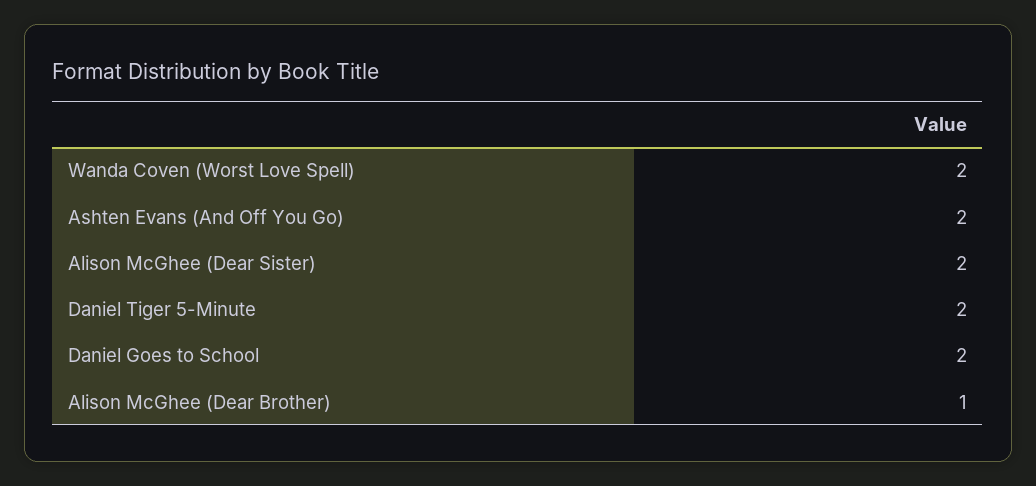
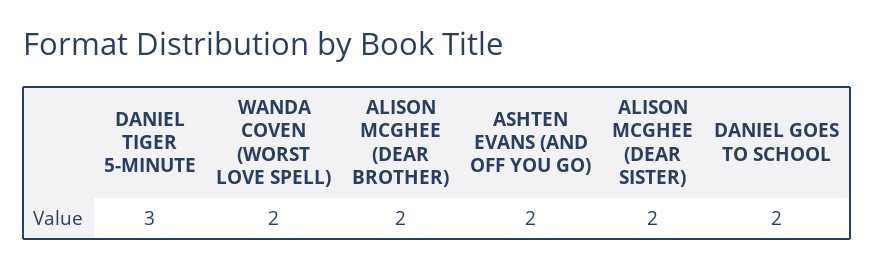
  {
    "Wanda Coven (Worst Love Spell)": 2,
    "Ashten Evans (And Off You Go)": 2,
    "Alison McGhee (Dear Sister)": 2,
-   "Daniel Tiger 5-Minute": 2,
+   "Daniel Tiger 5-Minute": 3,
    "Daniel Goes to School": 2,
-   "Alison McGhee (Dear Brother)": 1
+   "Alison McGhee (Dear Brother)": 2
  }

